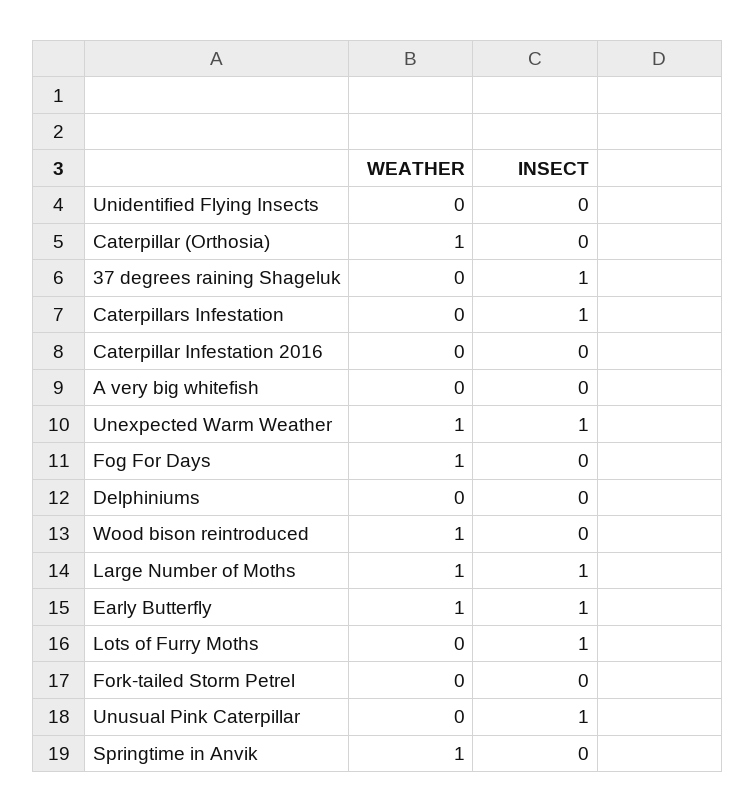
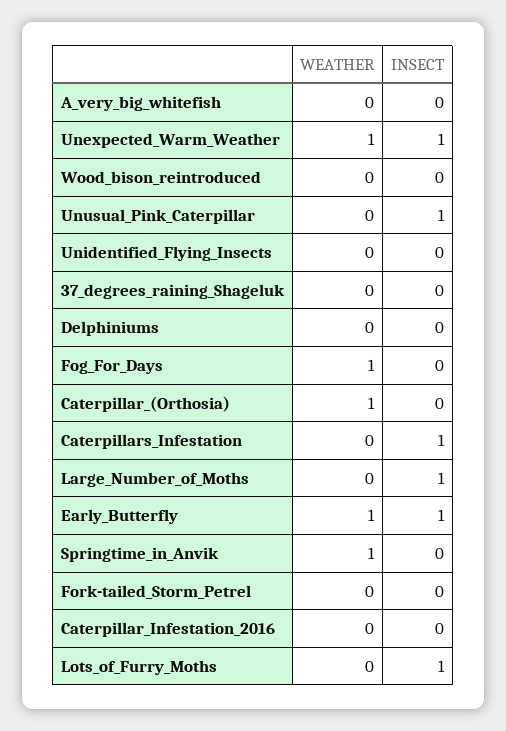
  {
    "WEATHER": {
      "Unidentified Flying Insects": 0,
      "Caterpillar (Orthosia)": 1,
      "37 degrees raining Shageluk": 0,
      "Caterpillars Infestation": 0,
      "Caterpillar Infestation 2016": 0,
      "A very big whitefish": 0,
      "Unexpected Warm Weather": 1,
      "Fog For Days": 1,
      "Delphiniums": 0,
-     "Wood bison reintroduced": 1,
+     "Wood bison reintroduced": 0,
-     "Large Number of Moths": 1,
+     "Large Number of Moths": 0,
      "Early Butterfly": 1,
      "Lots of Furry Moths": 0,
      "Fork-tailed Storm Petrel": 0,
      "Unusual Pink Caterpillar": 0,
      "Springtime in Anvik": 1
    },
    "INSECT": {
      "Unidentified Flying Insects": 0,
      "Caterpillar (Orthosia)": 0,
-     "37 degrees raining Shageluk": 1,
+     "37 degrees raining Shageluk": 0,
      "Caterpillars Infestation": 1,
      "Caterpillar Infestation 2016": 0,
      "A very big whitefish": 0,
      "Unexpected Warm Weather": 1,
      "Fog For Days": 0,
      "Delphiniums": 0,
      "Wood bison reintroduced": 0,
      "Large Number of Moths": 1,
      "Early Butterfly": 1,
      "Lots of Furry Moths": 1,
      "Fork-tailed Storm Petrel": 0,
      "Unusual Pink Caterpillar": 1,
      "Springtime in Anvik": 0
    }
  }

